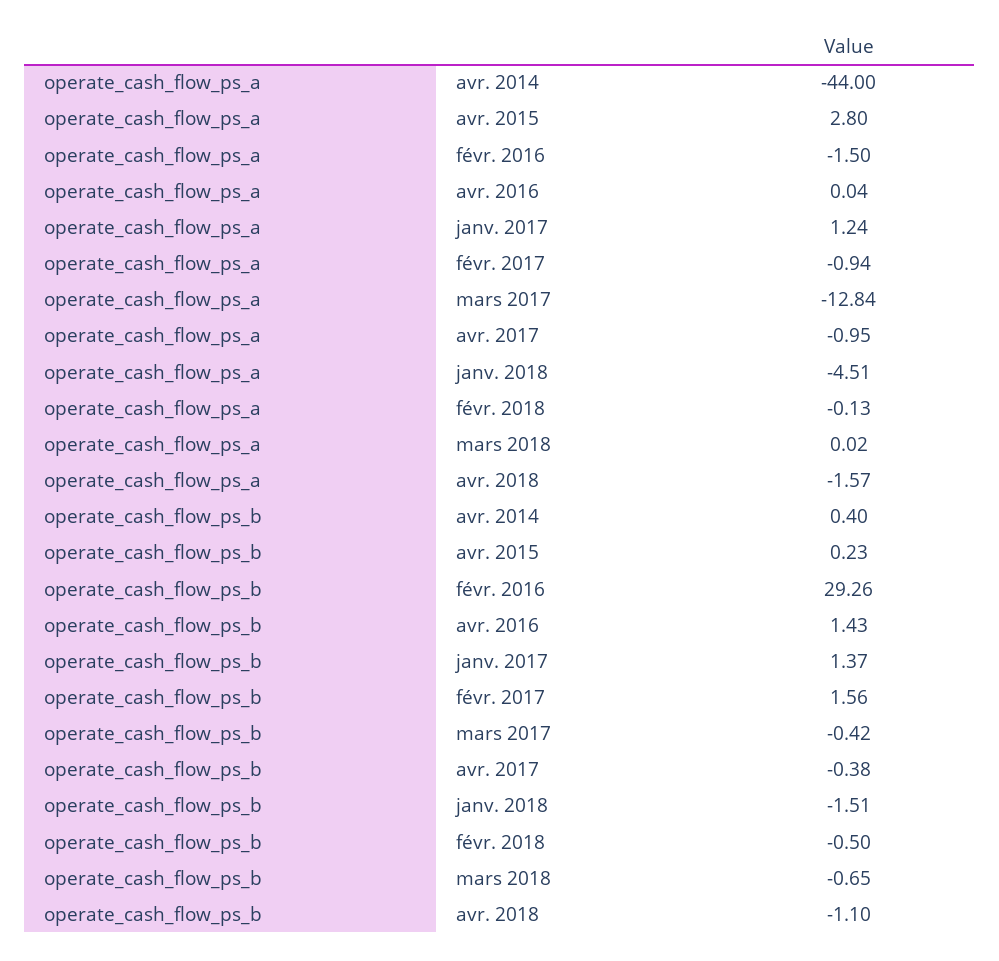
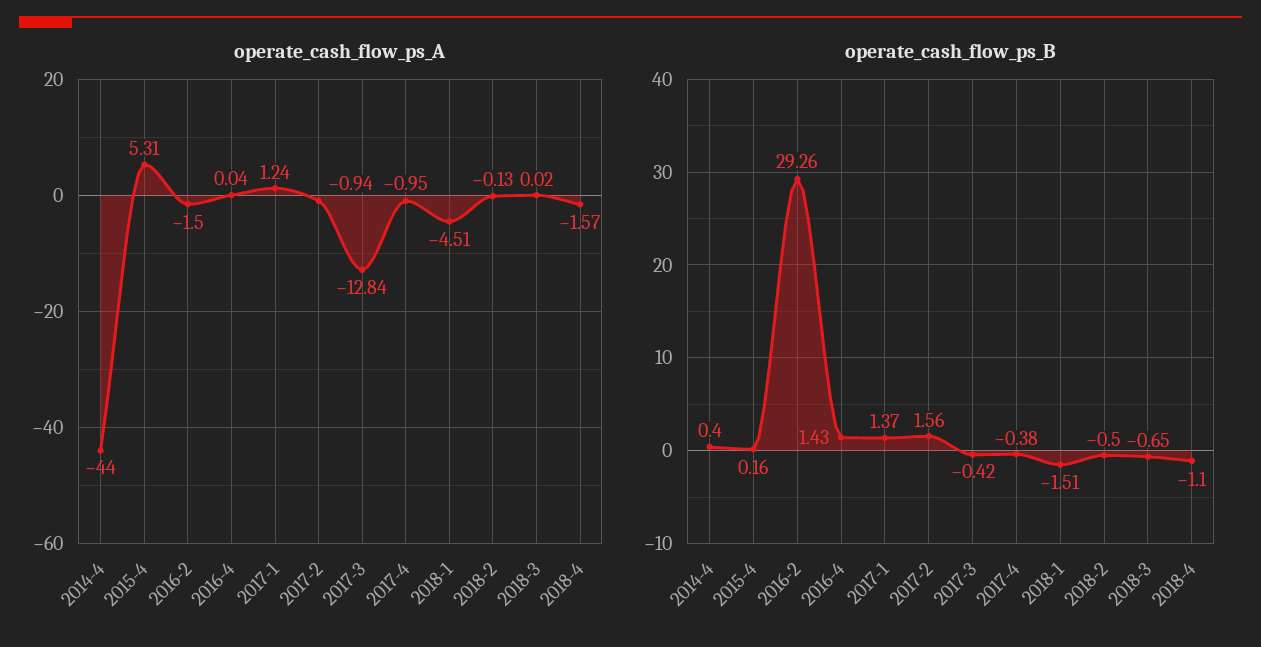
  {
    "operate_cash_flow_ps_a": {
      "avr. 2014": -44,
-     "avr. 2015": 2.8,
+     "avr. 2015": 5.31,
      "févr. 2016": -1.5,
      "avr. 2016": 0.04,
      "janv. 2017": 1.24,
      "févr. 2017": -0.94,
      "mars 2017": -12.84,
      "avr. 2017": -0.95,
      "janv. 2018": -4.51,
      "févr. 2018": -0.13,
      "mars 2018": 0.02,
      "avr. 2018": -1.57
    },
    "operate_cash_flow_ps_b": {
      "avr. 2014": 0.4,
-     "avr. 2015": 0.23,
+     "avr. 2015": 0.16,
      "févr. 2016": 29.26,
      "avr. 2016": 1.43,
      "janv. 2017": 1.37,
      "févr. 2017": 1.56,
      "mars 2017": -0.42,
      "avr. 2017": -0.38,
      "janv. 2018": -1.51,
      "févr. 2018": -0.5,
      "mars 2018": -0.65,
      "avr. 2018": -1.1
    }
  }

